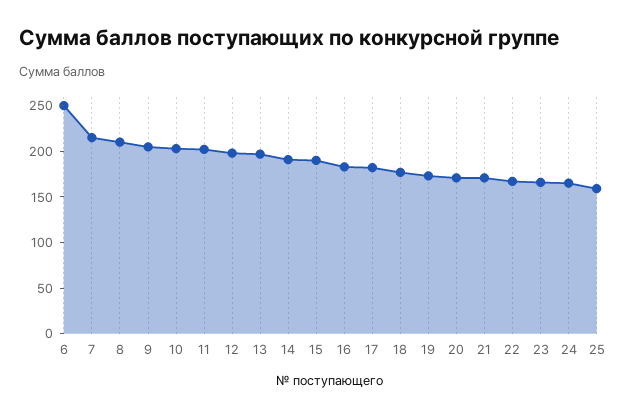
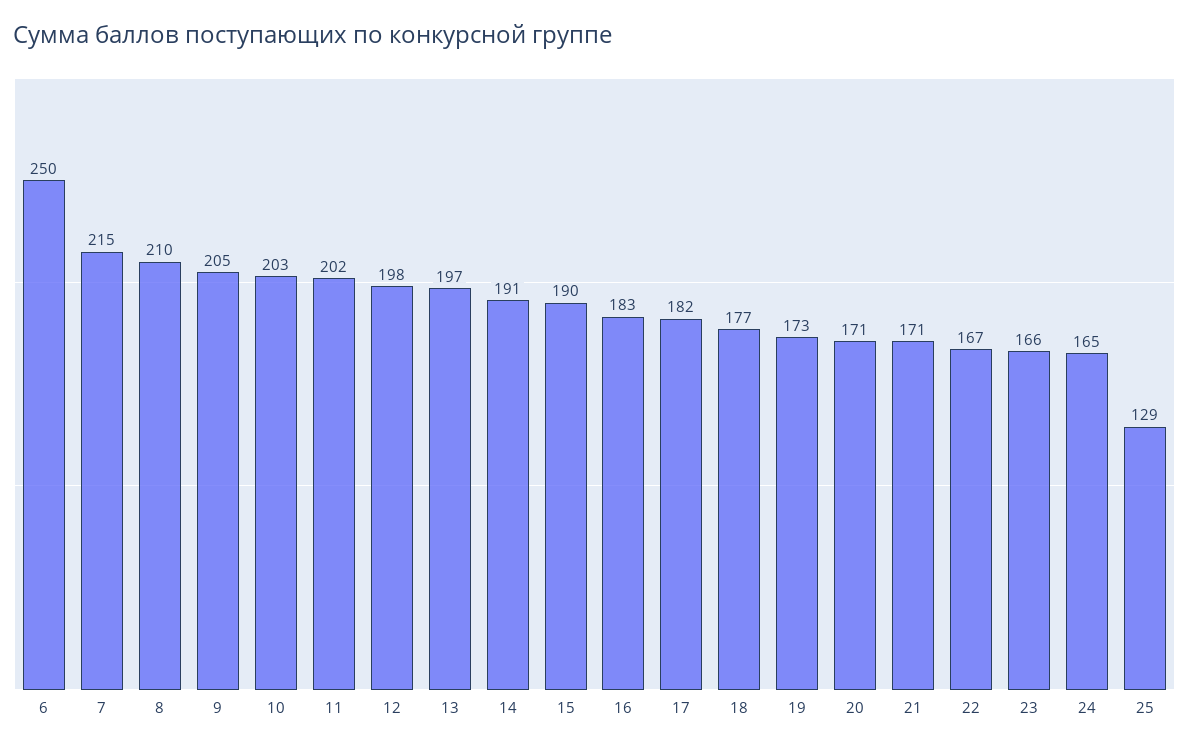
  {
    "6": 250,
    "7": 215,
    "8": 210,
    "9": 205,
    "10": 203,
    "11": 202,
    "12": 198,
    "13": 197,
    "14": 191,
    "15": 190,
    "16": 183,
    "17": 182,
    "18": 177,
    "19": 173,
    "20": 171,
    "21": 171,
    "22": 167,
    "23": 166,
    "24": 165,
-   "25": 160
+   "25": 129
  }

